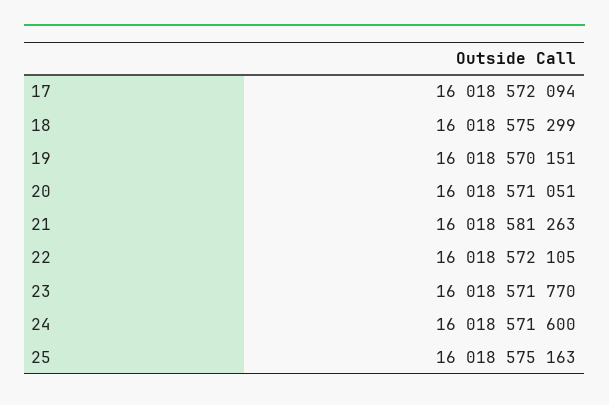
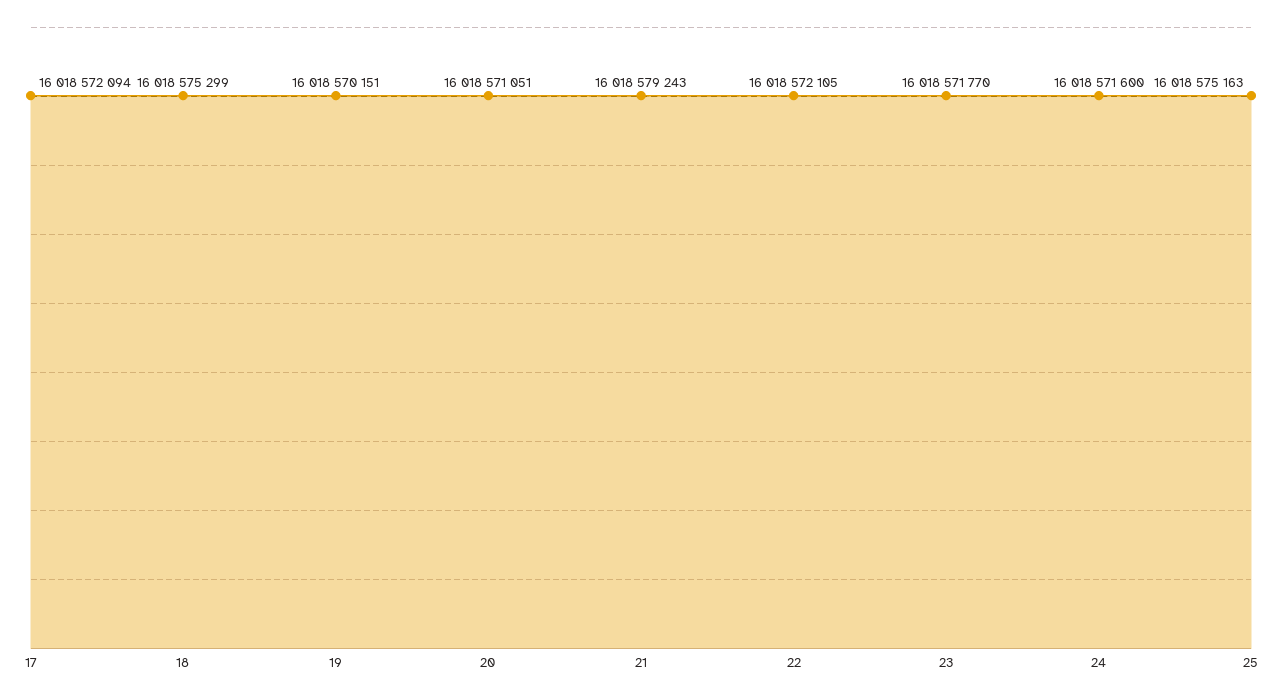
  {
    "17": 16018572094,
    "18": 16018575299,
    "19": 16018570151,
    "20": 16018571051,
-   "21": 16018581263,
+   "21": 16018579243,
    "22": 16018572105,
    "23": 16018571770,
    "24": 16018571600,
    "25": 16018575163
  }

